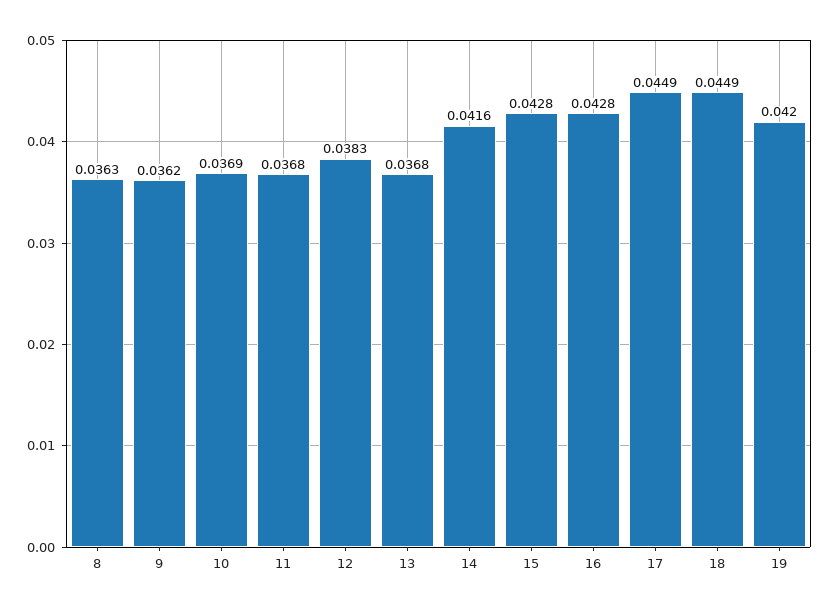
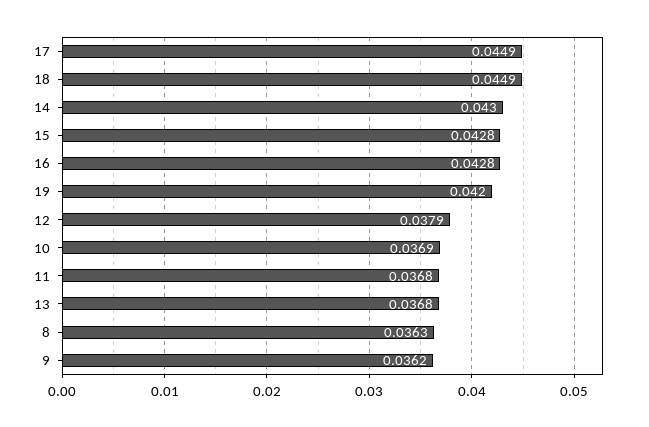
  {
    "8": 0.0363,
    "9": 0.0362,
    "10": 0.0369,
    "11": 0.0368,
-   "12": 0.0383,
+   "12": 0.0379,
    "13": 0.0368,
-   "14": 0.0416,
+   "14": 0.043,
    "15": 0.0428,
    "16": 0.0428,
    "17": 0.0449,
    "18": 0.0449,
    "19": 0.042
  }

